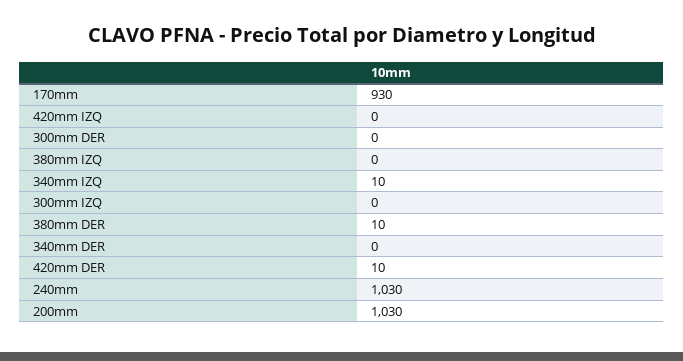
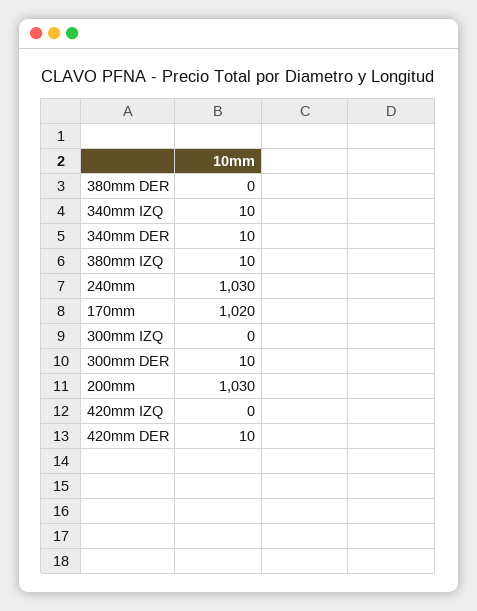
  {
-   "170mm": 930,
+   "170mm": 1020,
    "420mm IZQ": 0,
-   "300mm DER": 0,
+   "300mm DER": 10,
-   "380mm IZQ": 0,
+   "380mm IZQ": 10,
    "340mm IZQ": 10,
    "300mm IZQ": 0,
-   "380mm DER": 10,
+   "380mm DER": 0,
-   "340mm DER": 0,
+   "340mm DER": 10,
    "420mm DER": 10,
    "240mm": 1030,
    "200mm": 1030
  }

